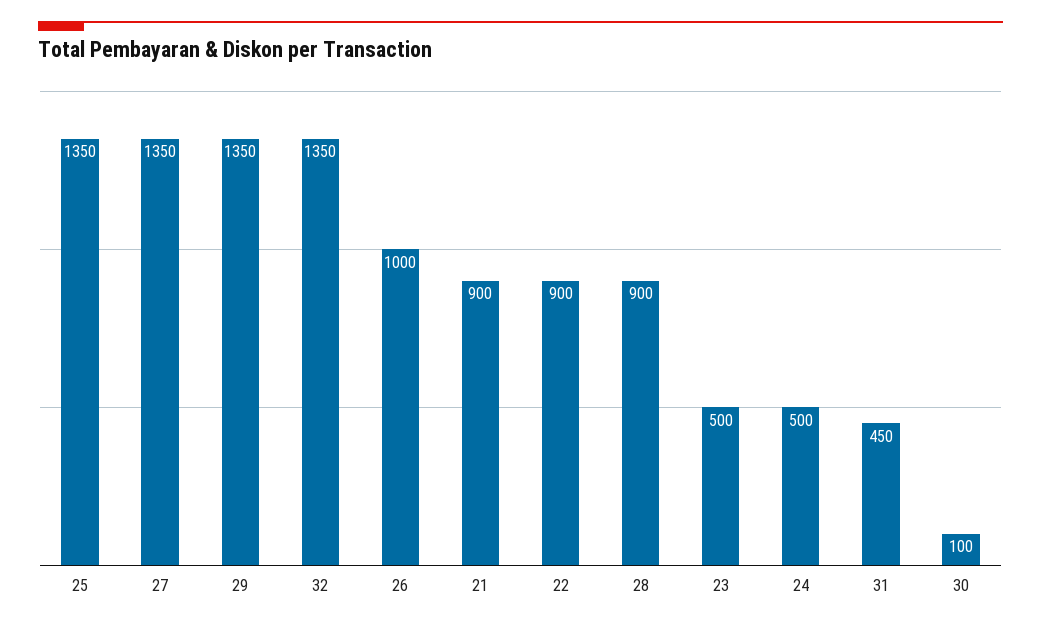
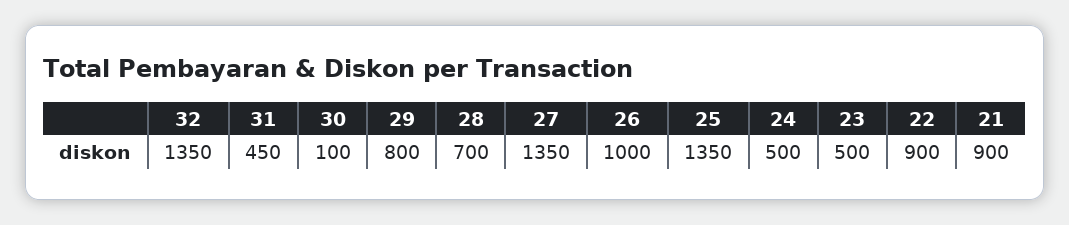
  {
    "25": 1350,
    "27": 1350,
-   "29": 1350,
+   "29": 800,
    "32": 1350,
    "26": 1000,
    "21": 900,
    "22": 900,
-   "28": 900,
+   "28": 700,
    "23": 500,
    "24": 500,
    "31": 450,
    "30": 100
  }

